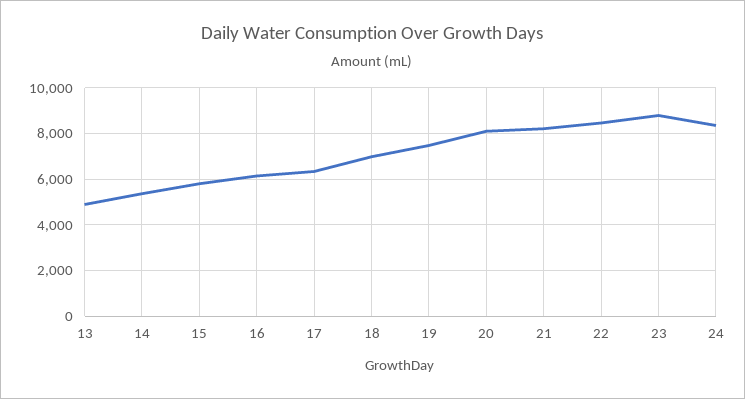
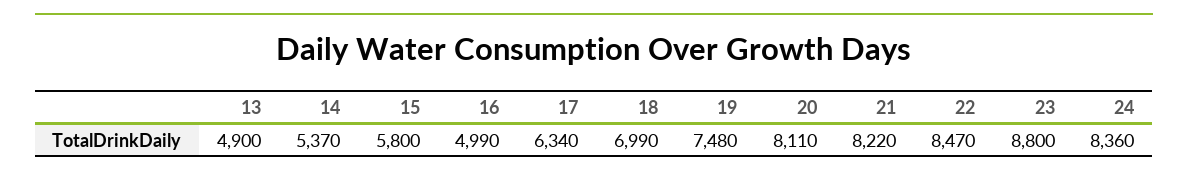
  {
    "13": 4900,
    "14": 5370,
    "15": 5800,
-   "16": 6000,
+   "16": 4990,
    "17": 6340,
    "18": 6990,
    "19": 7480,
    "20": 8110,
    "21": 8220,
    "22": 8470,
    "23": 8800,
    "24": 8360
  }

